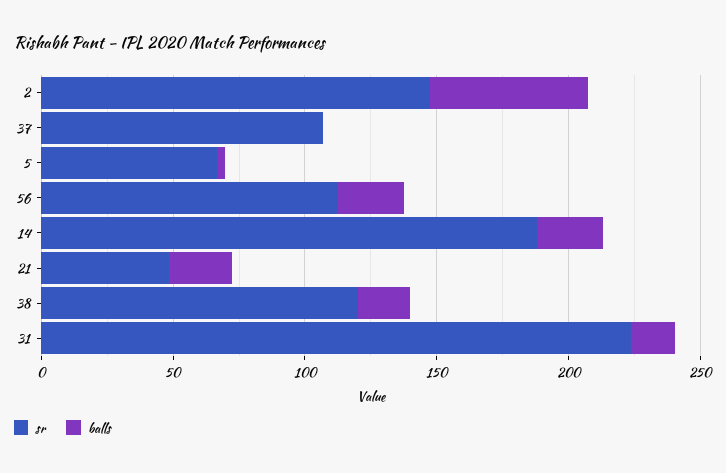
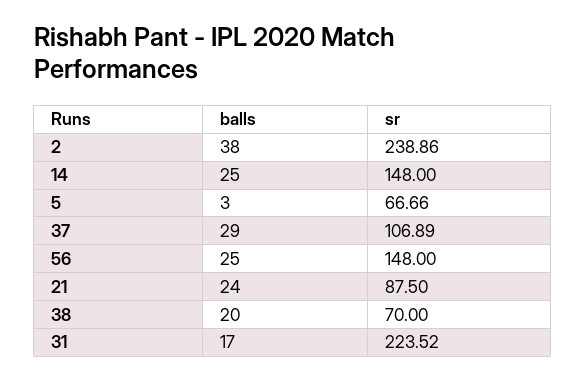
  {
    "sr": {
-     "2": 150,
+     "2": 238.86,
      "37": 106.89,
      "5": 66.66,
-     "56": 110,
+     "56": 148,
-     "14": 190,
+     "14": 148,
-     "21": 50,
+     "21": 87.5,
-     "38": 120,
+     "38": 70,
      "31": 223.52
    },
    "balls": {
-     "2": 60,
+     "2": 38,
-     "37": 0,
+     "37": 29,
      "5": 3,
      "56": 25,
      "14": 25,
      "21": 24,
      "38": 20,
      "31": 17
    }
  }

